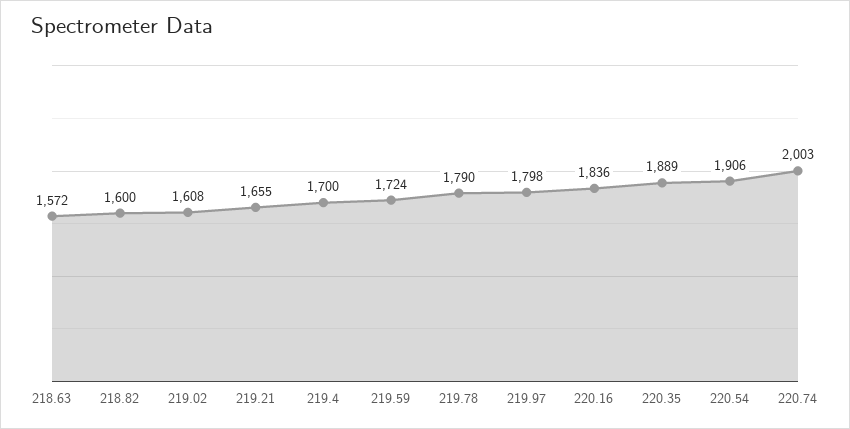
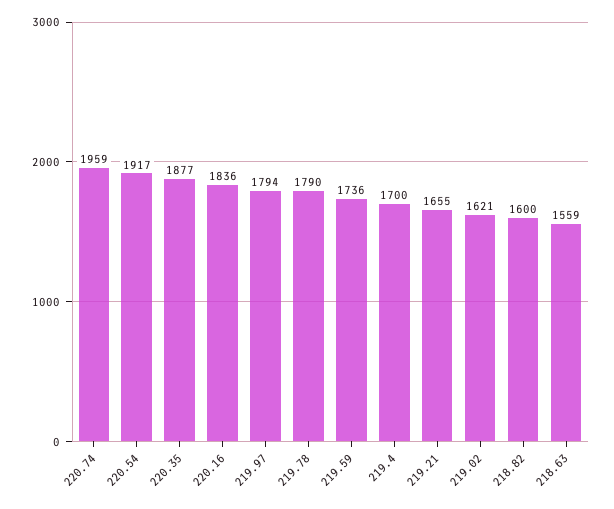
  {
-   "218.63": 1572,
+   "218.63": 1559,
    "218.82": 1600,
-   "219.02": 1608,
+   "219.02": 1621,
    "219.21": 1655,
    "219.4": 1700,
-   "219.59": 1724,
+   "219.59": 1736,
    "219.78": 1790,
-   "219.97": 1798,
+   "219.97": 1794,
    "220.16": 1836,
-   "220.35": 1889,
+   "220.35": 1877,
-   "220.54": 1906,
+   "220.54": 1917,
-   "220.74": 2003
+   "220.74": 1959
  }

